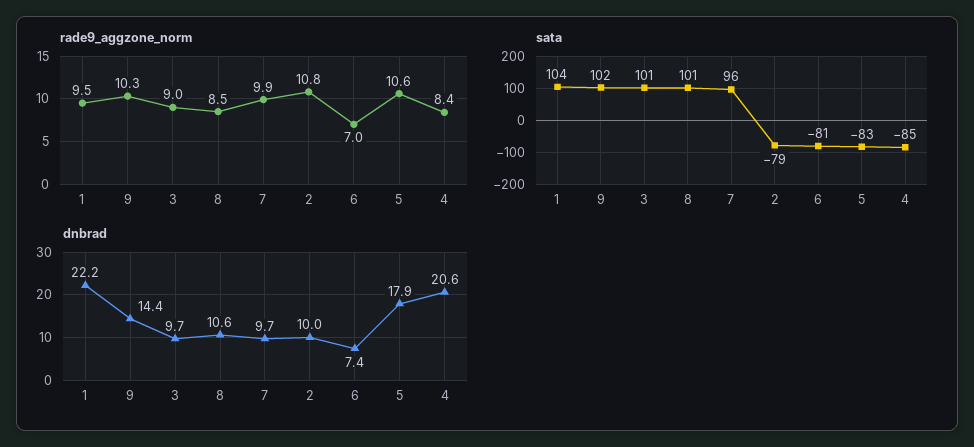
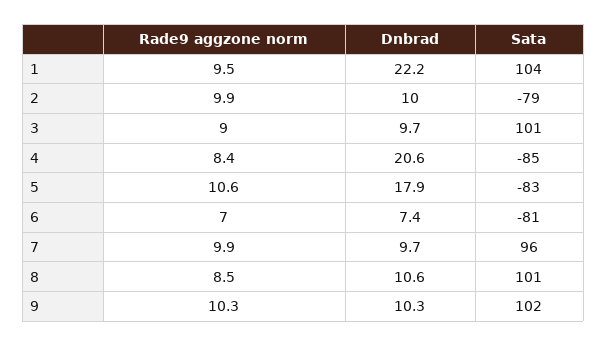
  {
    "rade9_aggzone_norm": {
      "1": 9.5,
      "9": 10.3,
      "3": 9,
      "8": 8.5,
      "7": 9.9,
-     "2": 10.8,
+     "2": 9.9,
      "6": 7,
      "5": 10.6,
      "4": 8.4
    },
    "sata": {
      "1": 104,
      "9": 102,
      "3": 101,
      "8": 101,
      "7": 96,
      "2": -79,
      "6": -81,
      "5": -83,
      "4": -85
    },
    "dnbrad": {
      "1": 22.2,
-     "9": 14.4,
+     "9": 10.3,
      "3": 9.7,
      "8": 10.6,
      "7": 9.7,
      "2": 10,
      "6": 7.4,
      "5": 17.9,
      "4": 20.6
    }
  }

